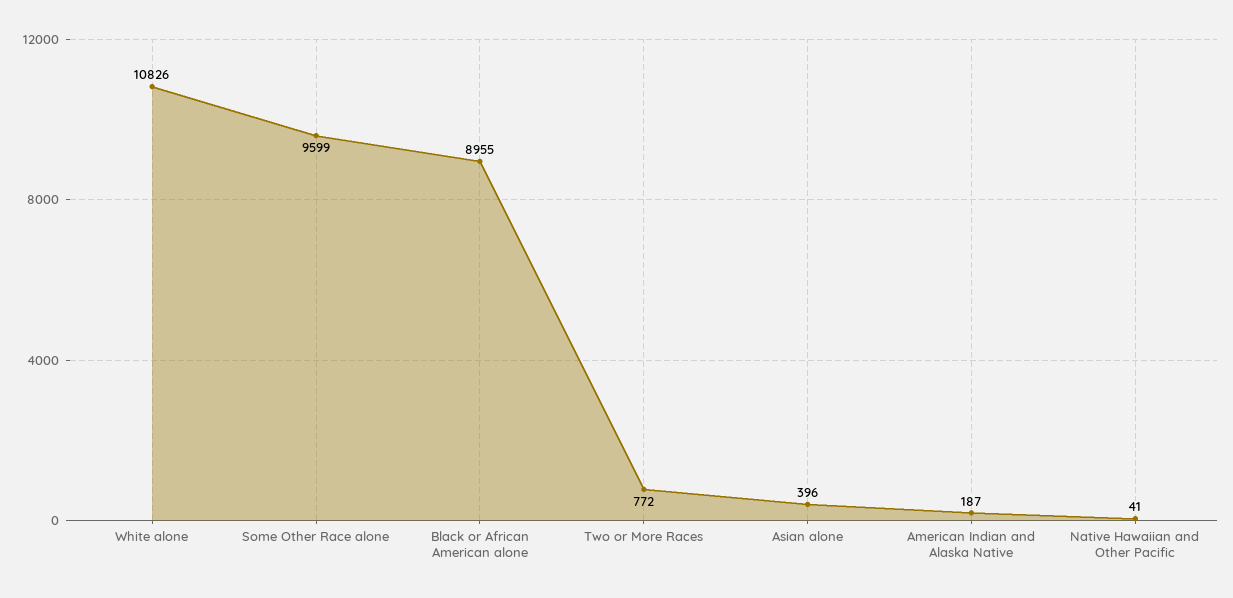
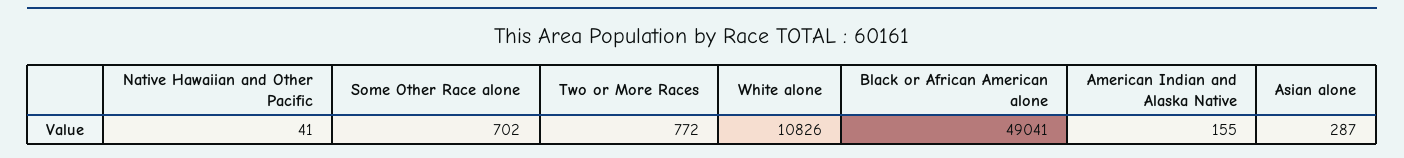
  {
    "White alone": 10826,
-   "Some Other Race alone": 9599,
+   "Some Other Race alone": 702,
-   "Black or African American alone": 8955,
+   "Black or African American alone": 49041,
    "Two or More Races": 772,
-   "Asian alone": 396,
+   "Asian alone": 287,
-   "American Indian and Alaska Native": 187,
+   "American Indian and Alaska Native": 155,
    "Native Hawaiian and Other Pacific": 41
  }

